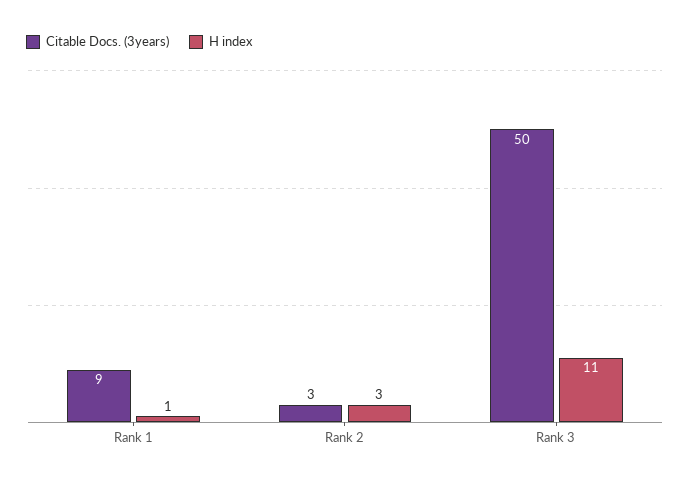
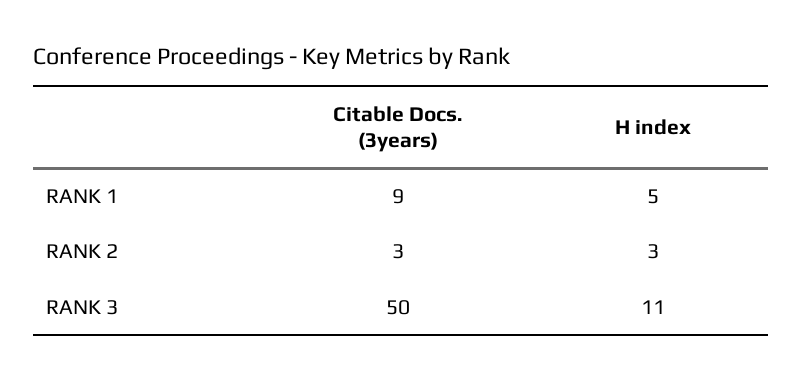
  {
    "Citable Docs. (3years)": {
      "Rank 1": 9,
      "Rank 2": 3,
      "Rank 3": 50
    },
    "H index": {
-     "Rank 1": 1,
+     "Rank 1": 5,
      "Rank 2": 3,
      "Rank 3": 11
    }
  }

